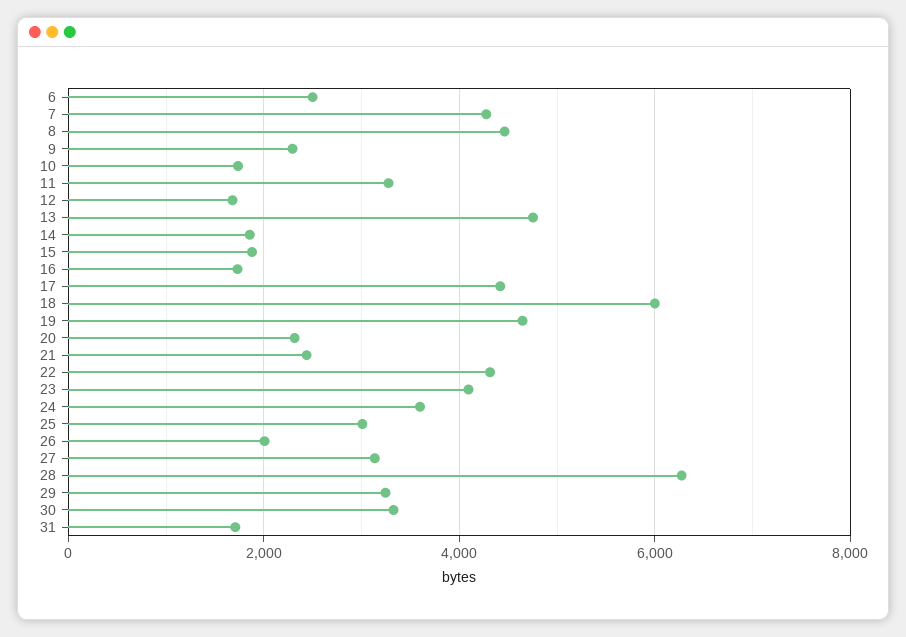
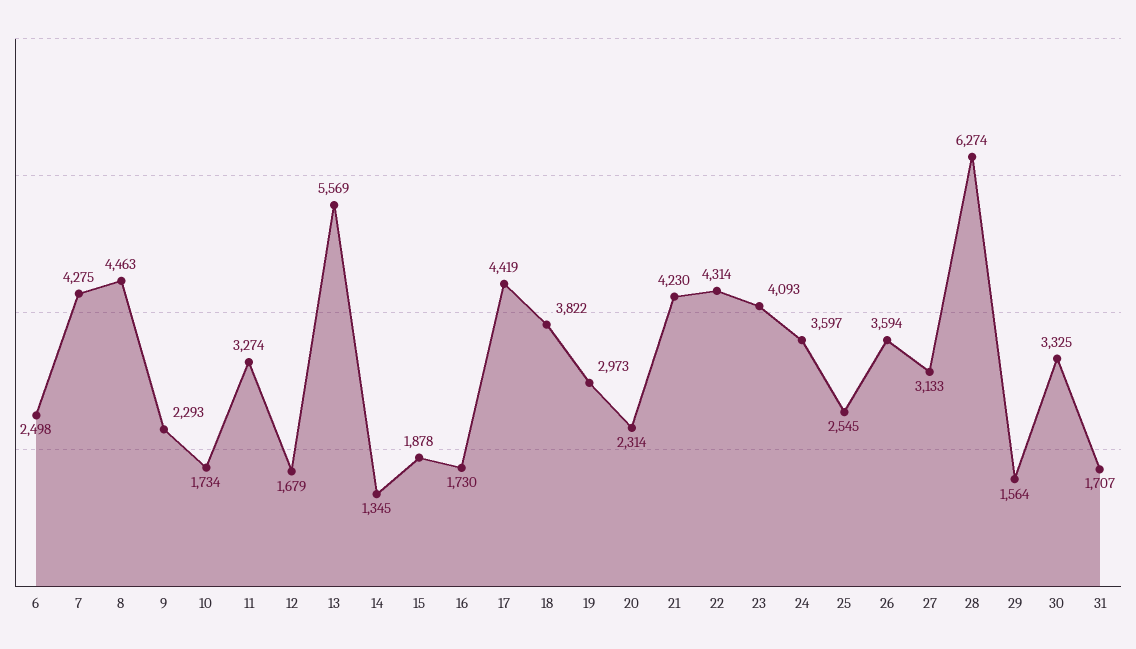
  {
    "6": 2498,
    "7": 4275,
    "8": 4463,
    "9": 2293,
    "10": 1734,
    "11": 3274,
    "12": 1679,
-   "13": 4800,
+   "13": 5569,
-   "14": 1800,
+   "14": 1345,
    "15": 1878,
    "16": 1730,
    "17": 4419,
-   "18": 6000,
+   "18": 3822,
-   "19": 4600,
+   "19": 2973,
    "20": 2314,
-   "21": 2400,
+   "21": 4230,
    "22": 4314,
    "23": 4093,
    "24": 3597,
-   "25": 3000,
+   "25": 2545,
-   "26": 2000,
+   "26": 3594,
    "27": 3133,
    "28": 6274,
-   "29": 3200,
+   "29": 1564,
    "30": 3325,
    "31": 1707
  }

